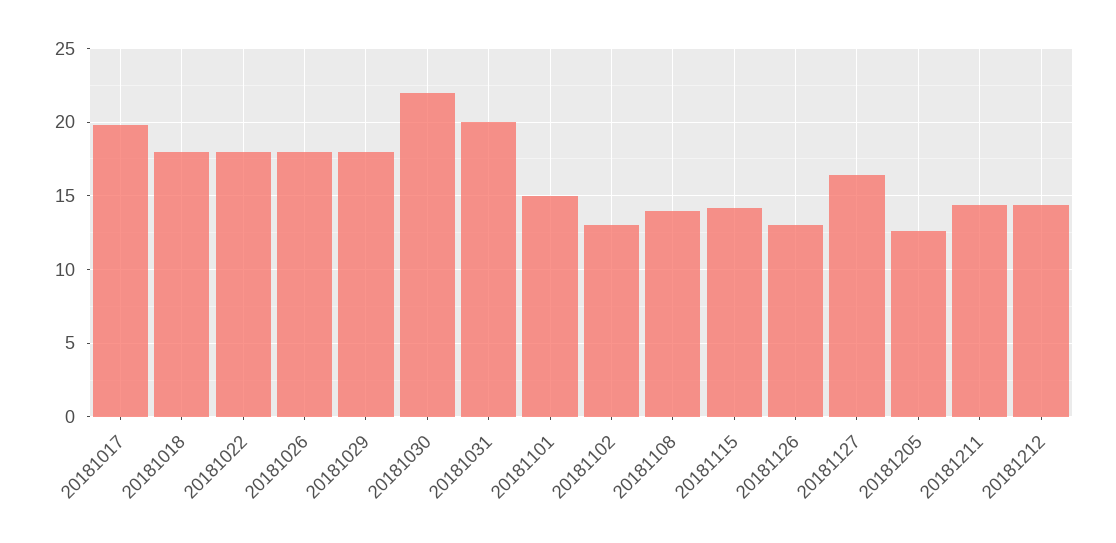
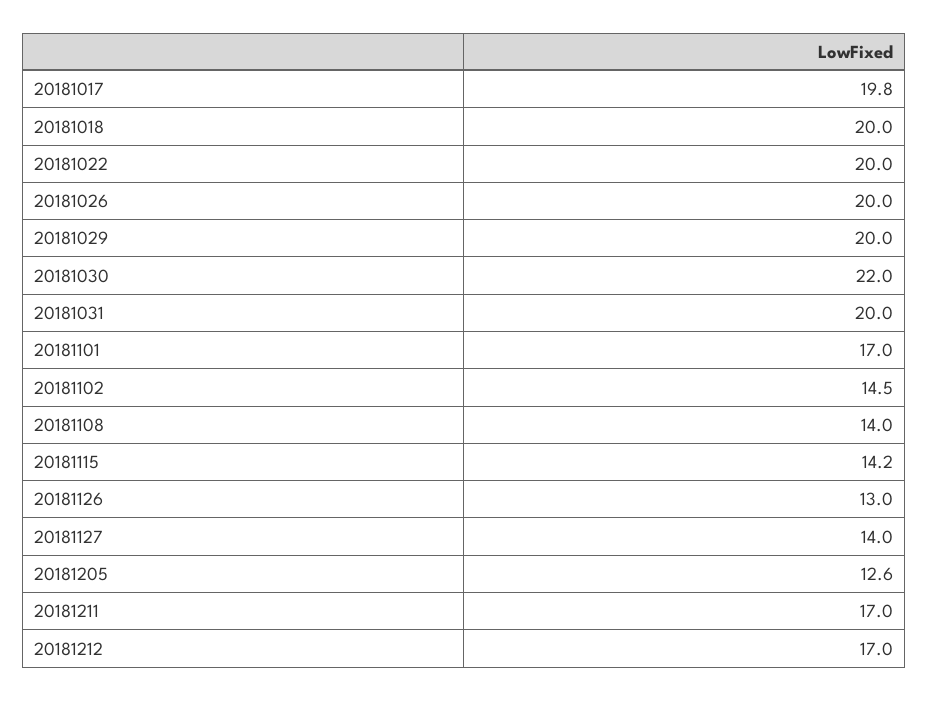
  {
    "20181017": 19.8,
-   "20181018": 18,
+   "20181018": 20,
-   "20181022": 18,
+   "20181022": 20,
-   "20181026": 18,
+   "20181026": 20,
-   "20181029": 18,
+   "20181029": 20,
    "20181030": 22,
    "20181031": 20,
-   "20181101": 15,
+   "20181101": 17,
-   "20181102": 13,
+   "20181102": 14.5,
    "20181108": 14,
    "20181115": 14.2,
    "20181126": 13,
-   "20181127": 16.5,
+   "20181127": 14,
    "20181205": 12.6,
-   "20181211": 14.5,
+   "20181211": 17,
-   "20181212": 14.5
+   "20181212": 17
  }

